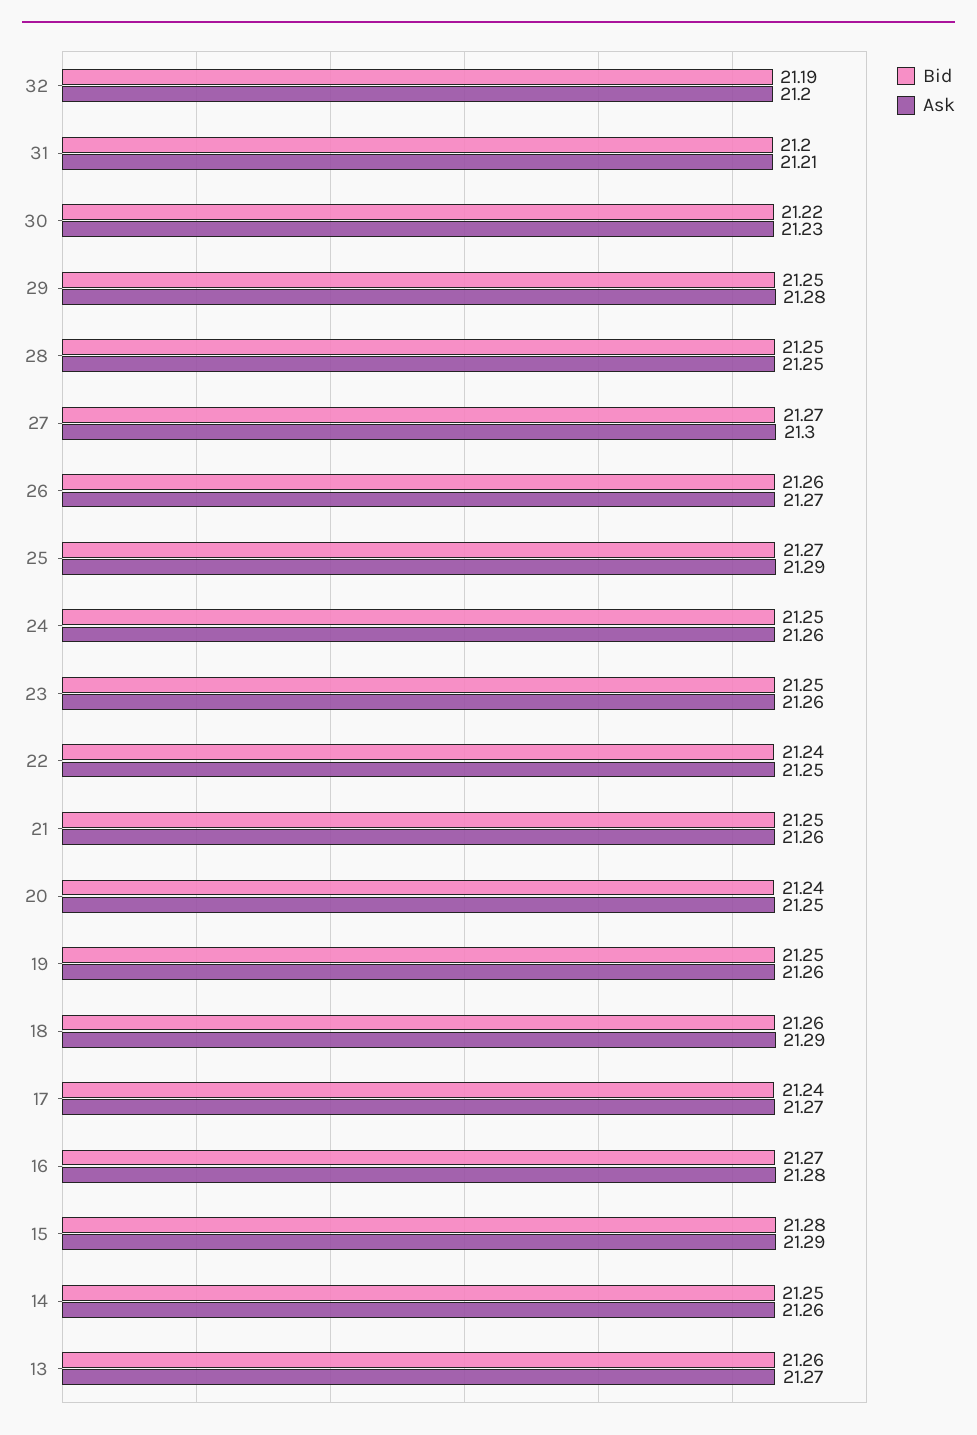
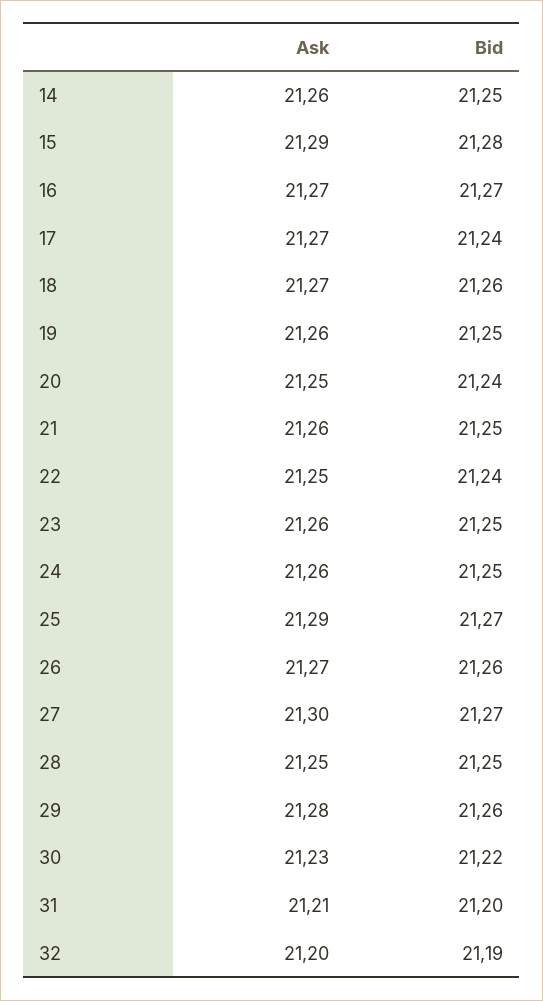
  {
    "Bid": {
      "32": 21.19,
      "31": 21.2,
      "30": 21.22,
-     "29": 21.25,
+     "29": 21.26,
      "28": 21.25,
      "27": 21.27,
      "26": 21.26,
      "25": 21.27,
      "24": 21.25,
      "23": 21.25,
      "22": 21.24,
      "21": 21.25,
      "20": 21.24,
      "19": 21.25,
      "18": 21.26,
      "17": 21.24,
      "16": 21.27,
      "15": 21.28,
-     "14": 21.25,
+     "14": 21.25
-     "13": 21.26
    },
    "Ask": {
      "32": 21.2,
      "31": 21.21,
      "30": 21.23,
      "29": 21.28,
      "28": 21.25,
      "27": 21.3,
      "26": 21.27,
      "25": 21.29,
      "24": 21.26,
      "23": 21.26,
      "22": 21.25,
      "21": 21.26,
      "20": 21.25,
      "19": 21.26,
-     "18": 21.29,
+     "18": 21.27,
      "17": 21.27,
-     "16": 21.28,
+     "16": 21.27,
      "15": 21.29,
-     "14": 21.26,
+     "14": 21.26
-     "13": 21.27
    }
  }

